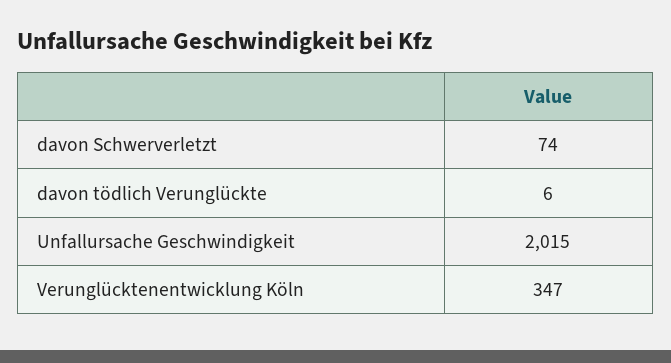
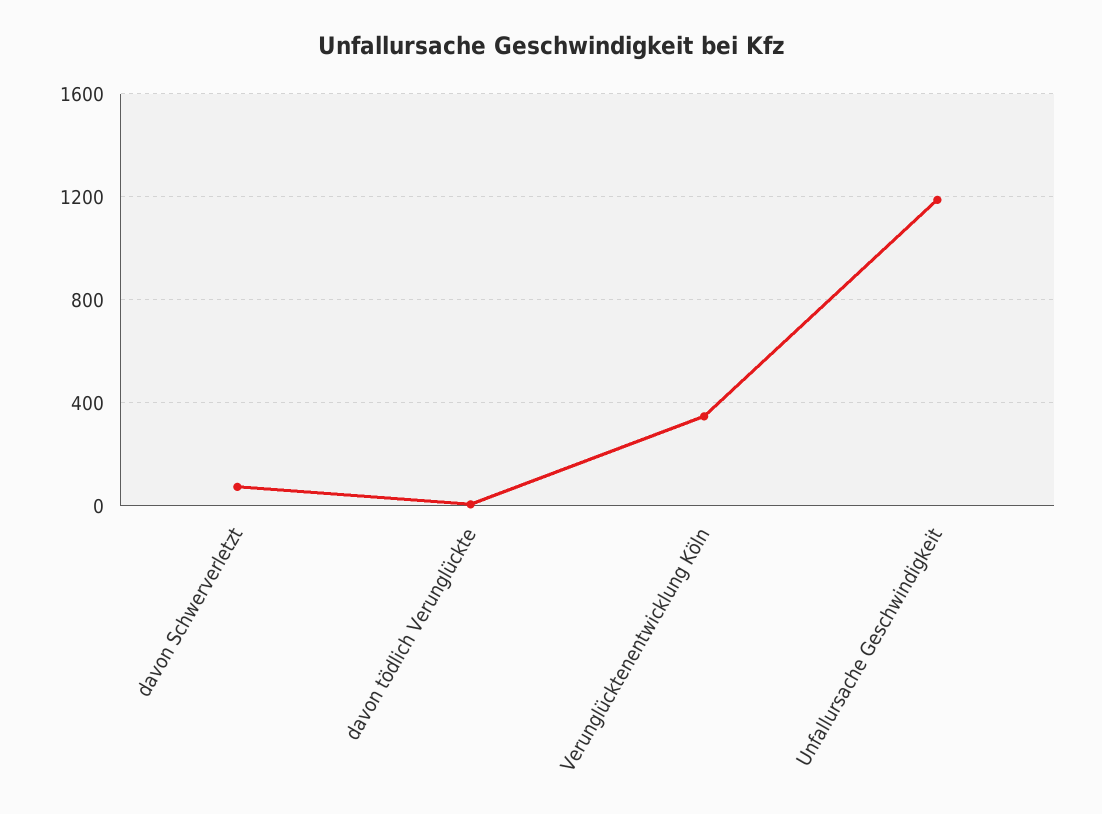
  {
    "davon Schwerverletzt": 74,
    "davon tödlich Verunglückte": 6,
-   "Unfallursache Geschwindigkeit": 2015,
+   "Unfallursache Geschwindigkeit": 1200,
    "Verunglücktenentwicklung Köln": 347
  }

